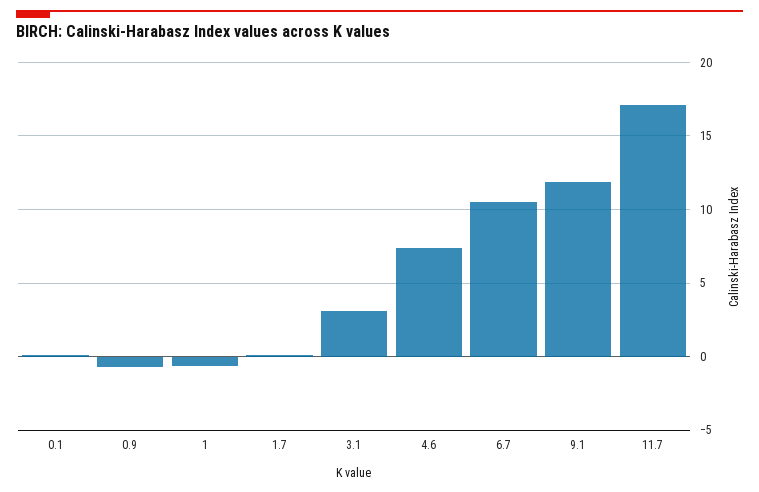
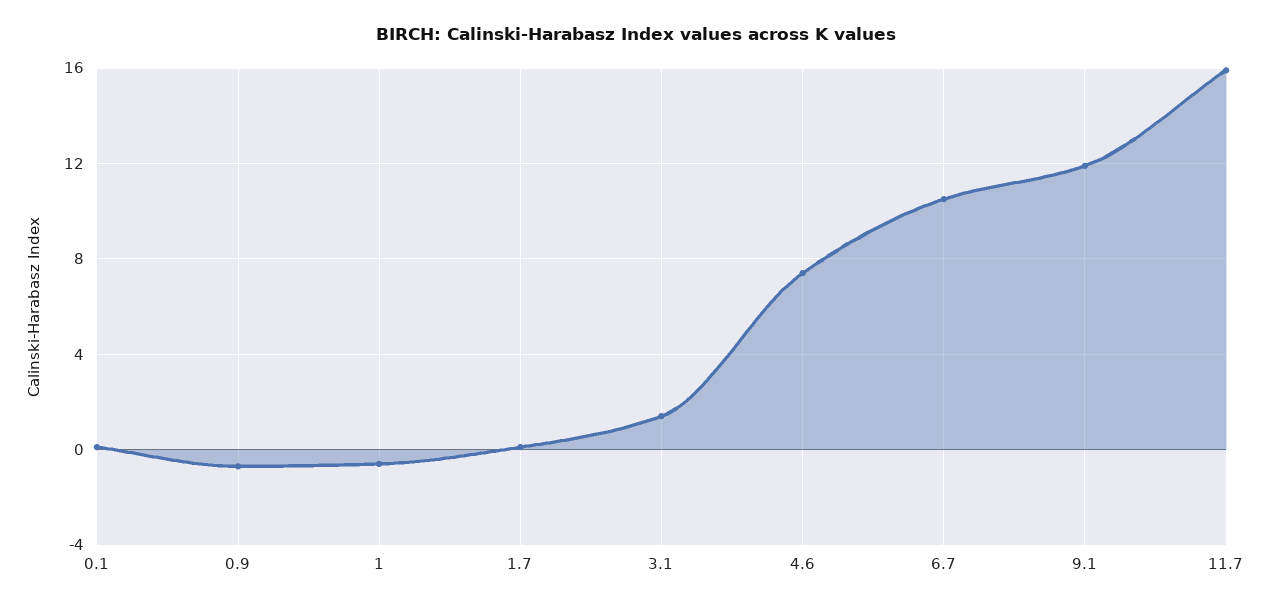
  {
    "0.1": 0,
    "0.9": -0.5,
    "1": -0.5,
    "1.7": 0,
-   "3.1": 3,
+   "3.1": 1.5,
    "4.6": 7.5,
    "6.7": 10.5,
    "9.1": 12,
-   "11.7": 17
+   "11.7": 16
  }

